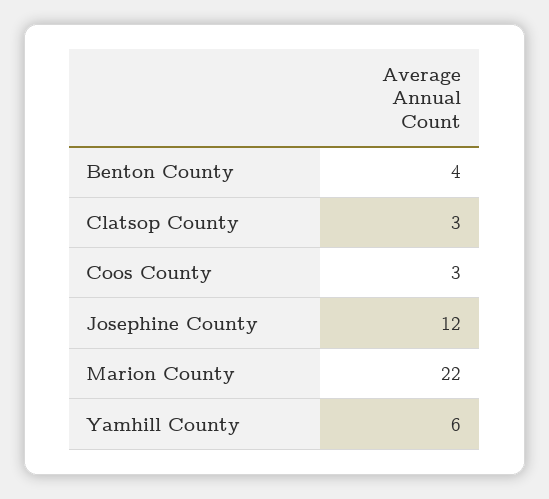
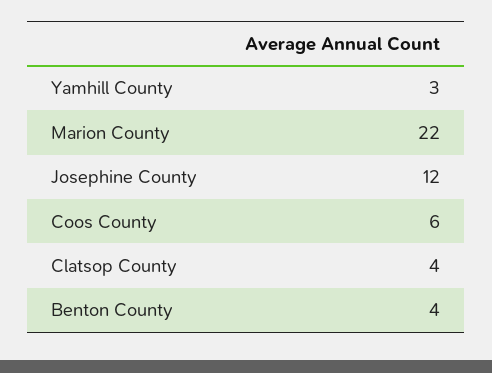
  {
    "Benton County": 4,
-   "Clatsop County": 3,
+   "Clatsop County": 4,
-   "Coos County": 3,
+   "Coos County": 6,
    "Josephine County": 12,
    "Marion County": 22,
-   "Yamhill County": 6
+   "Yamhill County": 3
  }

